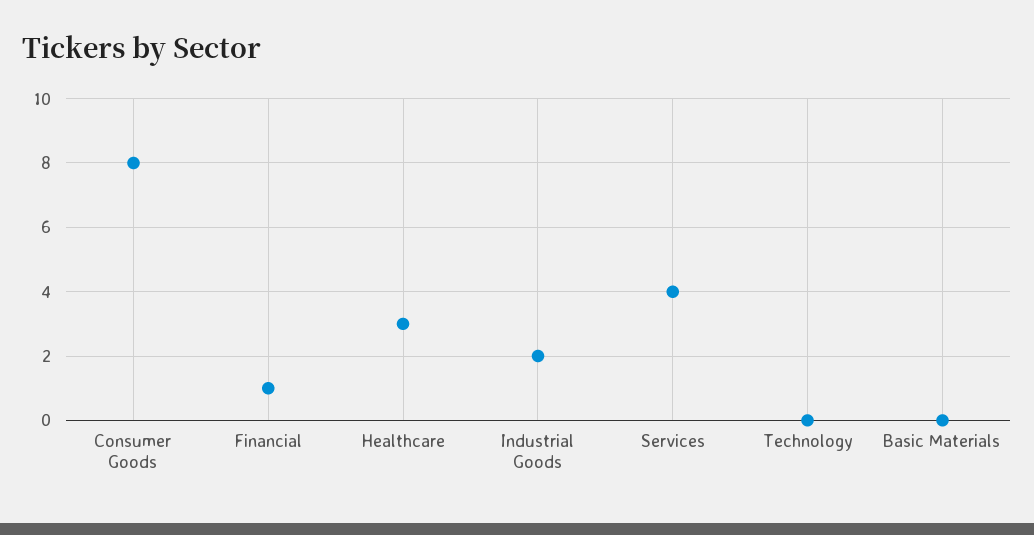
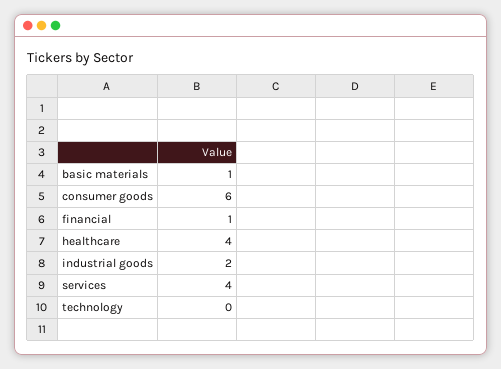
  {
-   "Consumer Goods": 8,
+   "Consumer Goods": 6,
    "Financial": 1,
-   "Healthcare": 3,
+   "Healthcare": 4,
    "Industrial Goods": 2,
    "Services": 4,
    "Technology": 0,
-   "Basic Materials": 0
+   "Basic Materials": 1
  }

